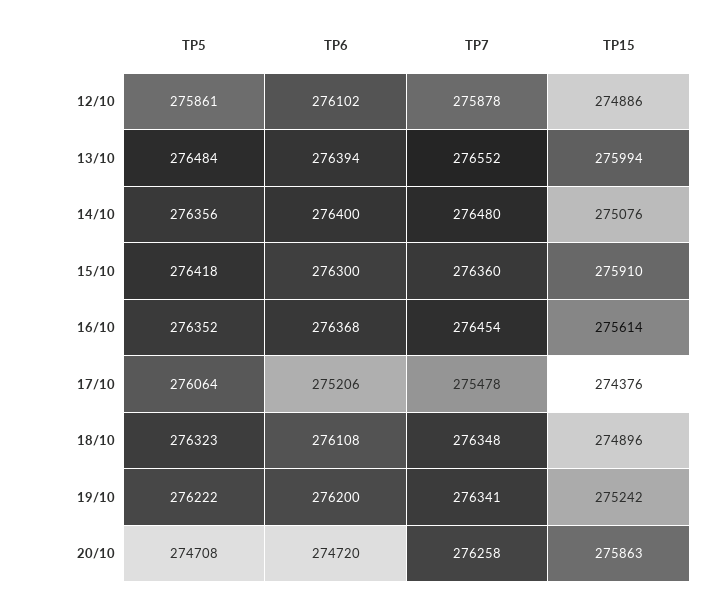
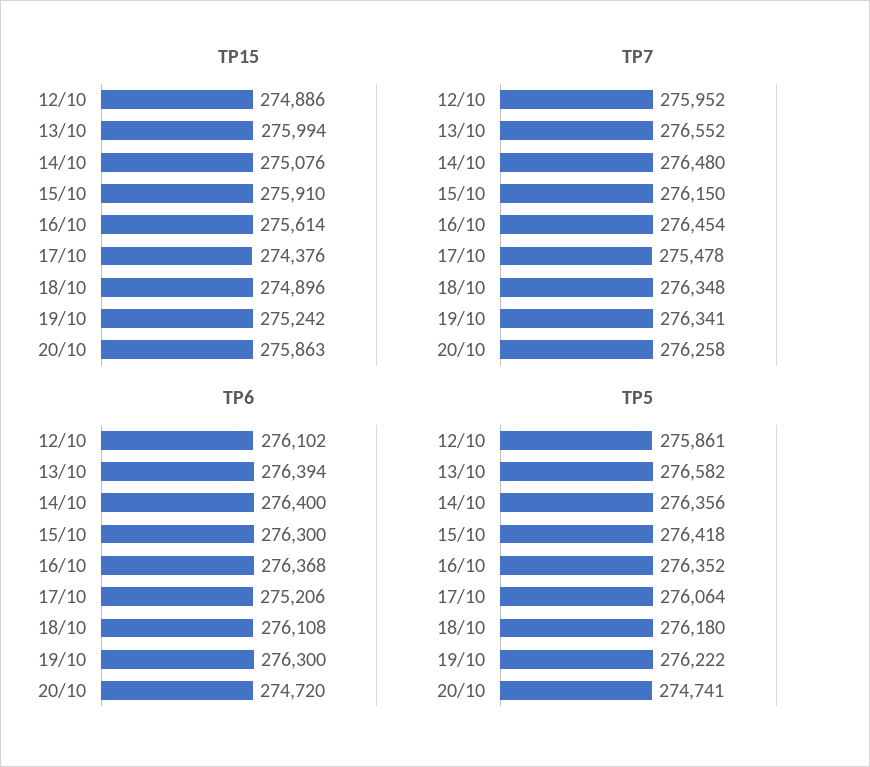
  {
    "TP5": {
      "12/10": 275861,
-     "13/10": 276484,
+     "13/10": 276582,
      "14/10": 276356,
      "15/10": 276418,
      "16/10": 276352,
      "17/10": 276064,
-     "18/10": 276323,
+     "18/10": 276180,
      "19/10": 276222,
-     "20/10": 274708
+     "20/10": 274741
    },
    "TP6": {
      "12/10": 276102,
      "13/10": 276394,
      "14/10": 276400,
      "15/10": 276300,
      "16/10": 276368,
      "17/10": 275206,
      "18/10": 276108,
-     "19/10": 276200,
+     "19/10": 276300,
      "20/10": 274720
    },
    "TP7": {
-     "12/10": 275878,
+     "12/10": 275952,
      "13/10": 276552,
      "14/10": 276480,
-     "15/10": 276360,
+     "15/10": 276150,
      "16/10": 276454,
      "17/10": 275478,
      "18/10": 276348,
      "19/10": 276341,
      "20/10": 276258
    },
    "TP15": {
      "12/10": 274886,
      "13/10": 275994,
      "14/10": 275076,
      "15/10": 275910,
      "16/10": 275614,
      "17/10": 274376,
      "18/10": 274896,
      "19/10": 275242,
      "20/10": 275863
    }
  }

